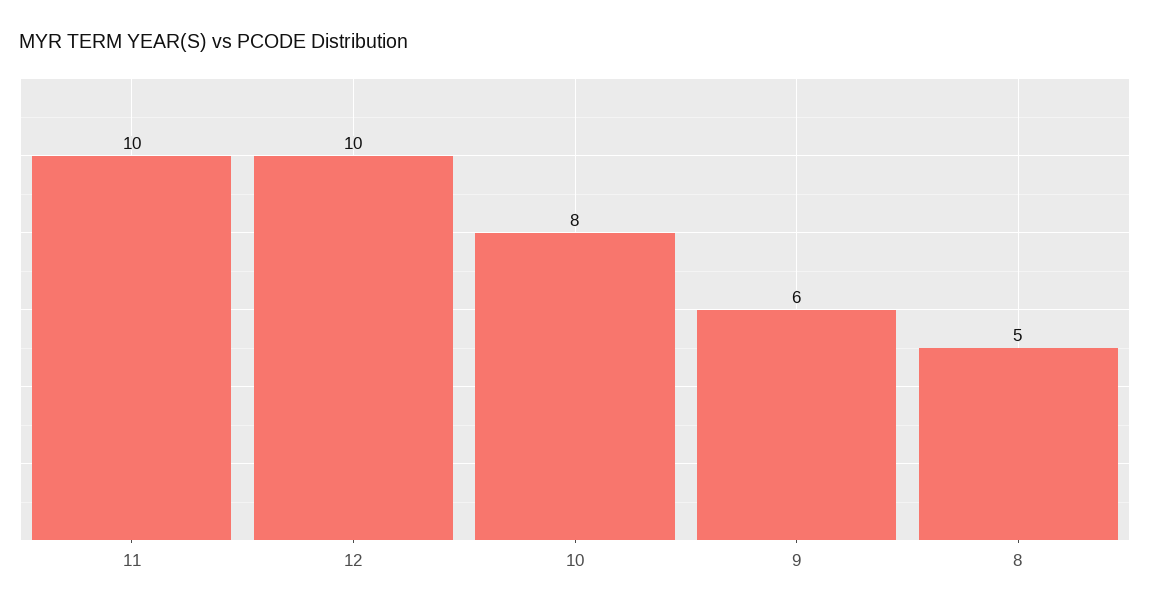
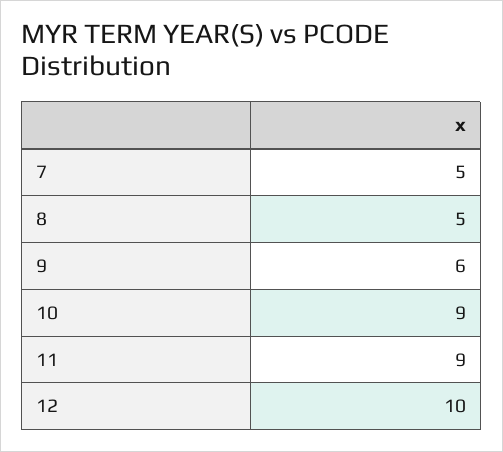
  {
-   "11": 10,
+   "11": 9,
    "12": 10,
-   "10": 8,
+   "10": 9,
    "9": 6,
-   "8": 5
+   "8": 5,
+   "7": 5
  }

